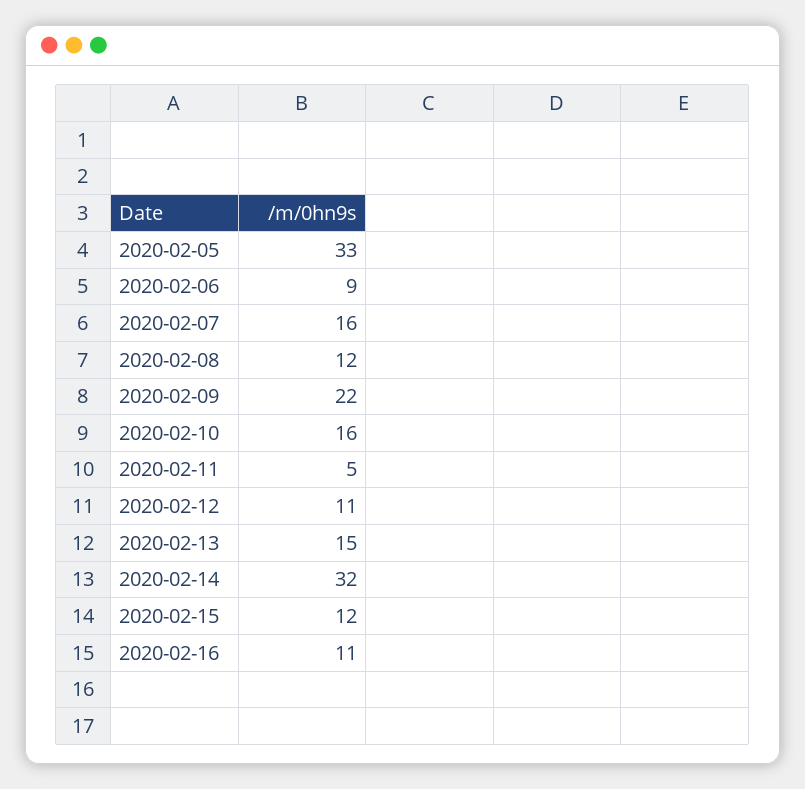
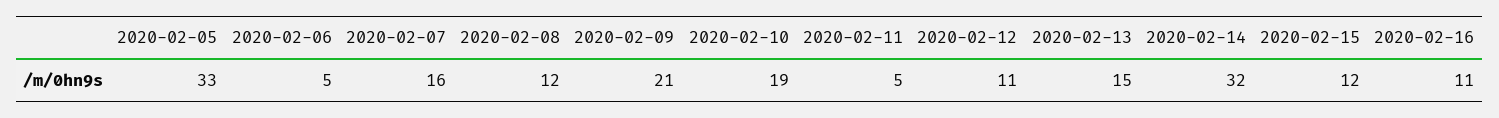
  {
    "2020-02-05": 33,
-   "2020-02-06": 9,
+   "2020-02-06": 5,
    "2020-02-07": 16,
    "2020-02-08": 12,
-   "2020-02-09": 22,
+   "2020-02-09": 21,
-   "2020-02-10": 16,
+   "2020-02-10": 19,
    "2020-02-11": 5,
    "2020-02-12": 11,
    "2020-02-13": 15,
    "2020-02-14": 32,
    "2020-02-15": 12,
    "2020-02-16": 11
  }

